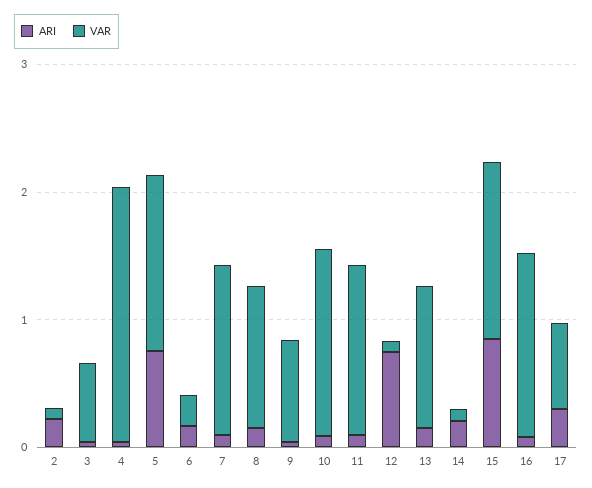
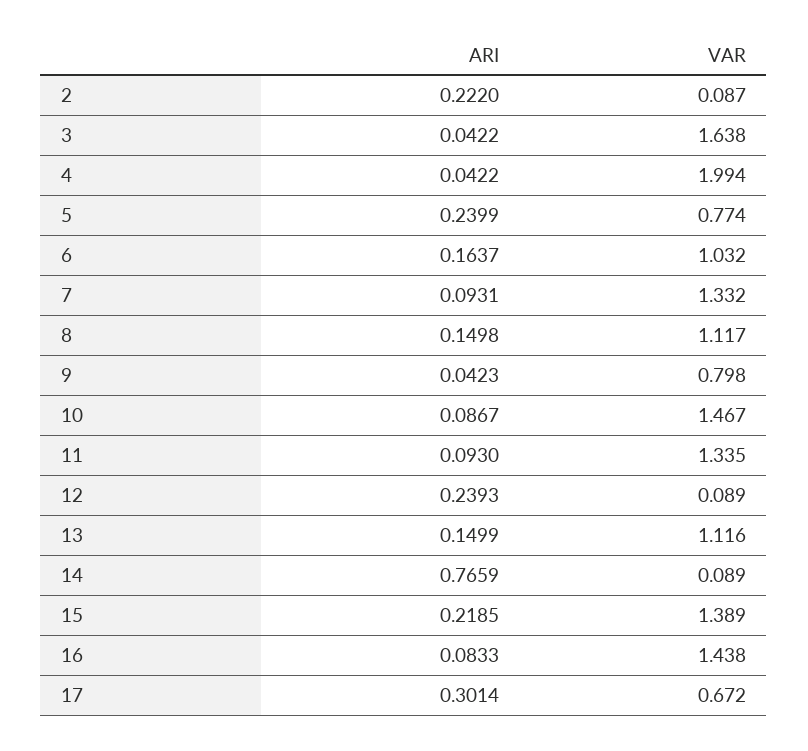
  {
    "ARI": {
      "2": 0.222,
      "3": 0.0422,
      "4": 0.0422,
-     "5": 0.8,
+     "5": 0.2399,
      "6": 0.1637,
      "7": 0.0931,
      "8": 0.1498,
      "9": 0.0423,
      "10": 0.0867,
      "11": 0.093,
-     "12": 0.8,
+     "12": 0.2393,
      "13": 0.1499,
-     "14": 0.2,
+     "14": 0.7659,
-     "15": 0.8,
+     "15": 0.2185,
      "16": 0.0833,
      "17": 0.3014
    },
    "VAR": {
      "2": 0.087,
-     "3": 0.6,
+     "3": 1.638,
      "4": 1.994,
-     "5": 1.4,
+     "5": 0.774,
-     "6": 0.2,
+     "6": 1.032,
      "7": 1.332,
      "8": 1.117,
      "9": 0.798,
      "10": 1.467,
      "11": 1.335,
      "12": 0.089,
      "13": 1.116,
      "14": 0.089,
      "15": 1.389,
      "16": 1.438,
      "17": 0.672
    }
  }

